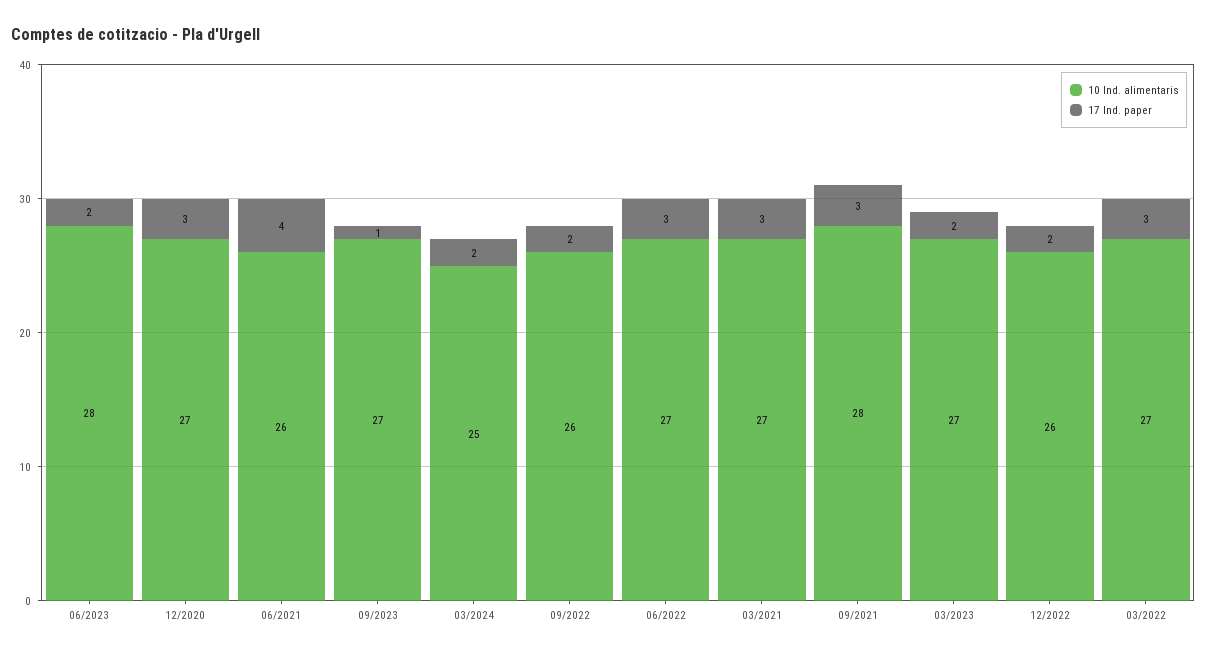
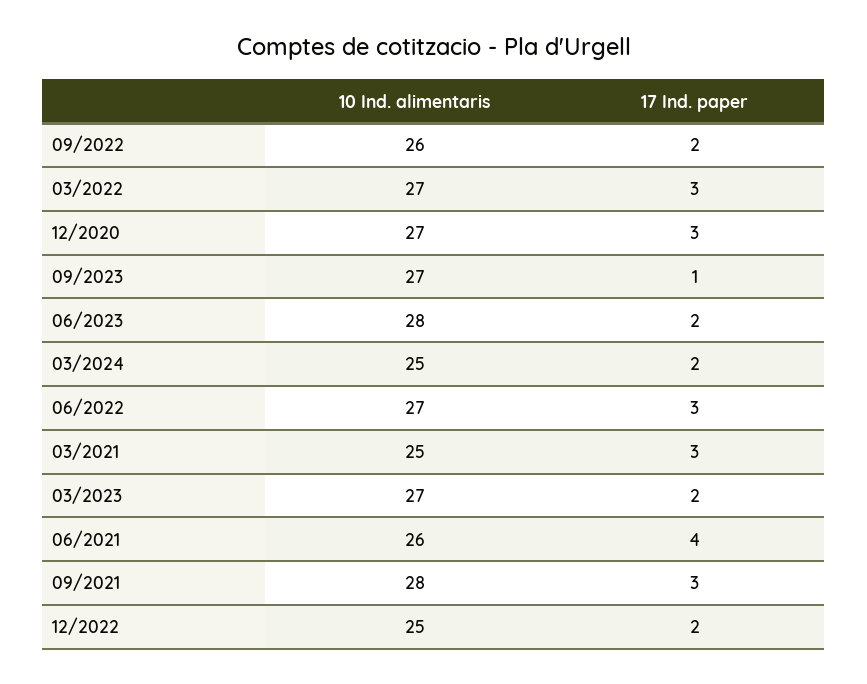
  {
    "10 Ind. alimentaris": {
      "06/2023": 28,
      "12/2020": 27,
      "06/2021": 26,
      "09/2023": 27,
      "03/2024": 25,
      "09/2022": 26,
      "06/2022": 27,
-     "03/2021": 27,
+     "03/2021": 25,
      "09/2021": 28,
      "03/2023": 27,
-     "12/2022": 26,
+     "12/2022": 25,
      "03/2022": 27
    },
    "17 Ind. paper": {
      "06/2023": 2,
      "12/2020": 3,
      "06/2021": 4,
      "09/2023": 1,
      "03/2024": 2,
      "09/2022": 2,
      "06/2022": 3,
      "03/2021": 3,
      "09/2021": 3,
      "03/2023": 2,
      "12/2022": 2,
      "03/2022": 3
    }
  }

